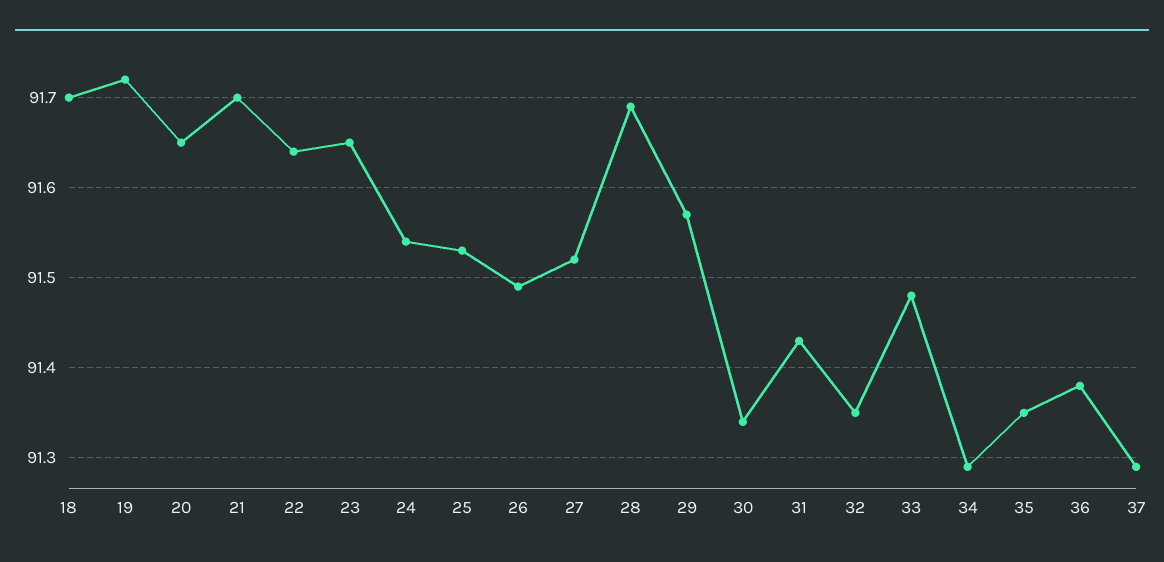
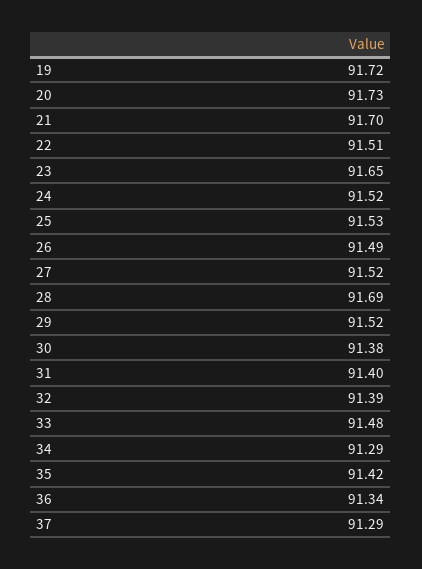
  {
-   "18": 91.7,
    "19": 91.72,
-   "20": 91.65,
+   "20": 91.73,
    "21": 91.7,
-   "22": 91.64,
+   "22": 91.51,
    "23": 91.65,
-   "24": 91.54,
+   "24": 91.52,
    "25": 91.53,
    "26": 91.49,
    "27": 91.52,
    "28": 91.69,
-   "29": 91.57,
+   "29": 91.52,
-   "30": 91.34,
+   "30": 91.38,
-   "31": 91.43,
+   "31": 91.4,
-   "32": 91.35,
+   "32": 91.39,
    "33": 91.48,
    "34": 91.29,
-   "35": 91.35,
+   "35": 91.42,
-   "36": 91.38,
+   "36": 91.34,
    "37": 91.29
  }

